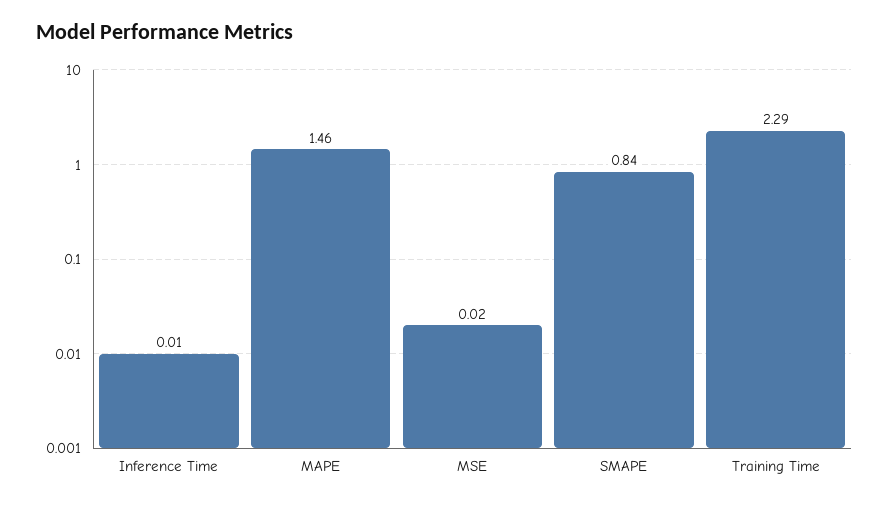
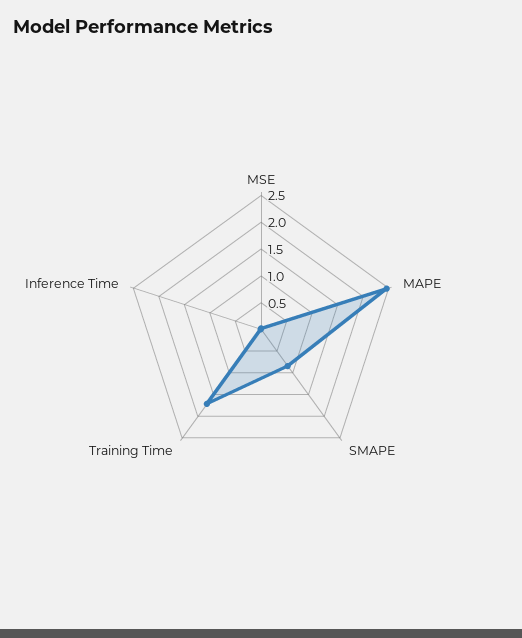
  {
    "Inference Time": 0.01,
-   "MAPE": 1.46,
+   "MAPE": 2.5,
    "MSE": 0.02,
    "SMAPE": 0.84,
-   "Training Time": 2.29
+   "Training Time": 1.75
  }

